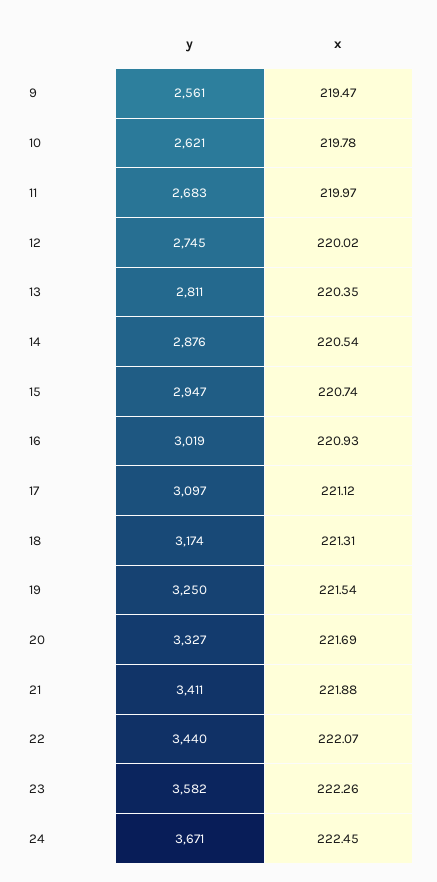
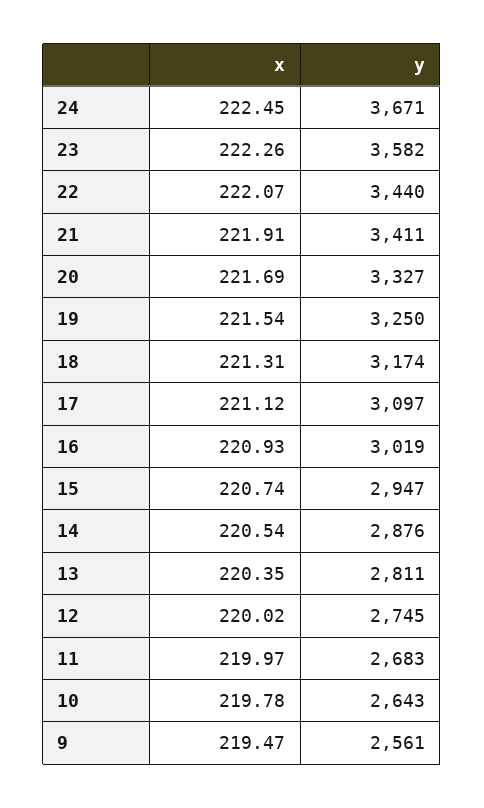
  {
    "y": {
      "9": 2561,
-     "10": 2621,
+     "10": 2643,
      "11": 2683,
      "12": 2745,
      "13": 2811,
      "14": 2876,
      "15": 2947,
      "16": 3019,
      "17": 3097,
      "18": 3174,
      "19": 3250,
      "20": 3327,
      "21": 3411,
      "22": 3440,
      "23": 3582,
      "24": 3671
    },
    "x": {
      "9": 219.47,
      "10": 219.78,
      "11": 219.97,
      "12": 220.02,
      "13": 220.35,
      "14": 220.54,
      "15": 220.74,
      "16": 220.93,
      "17": 221.12,
      "18": 221.31,
      "19": 221.54,
      "20": 221.69,
-     "21": 221.88,
+     "21": 221.91,
      "22": 222.07,
      "23": 222.26,
      "24": 222.45
    }
  }

